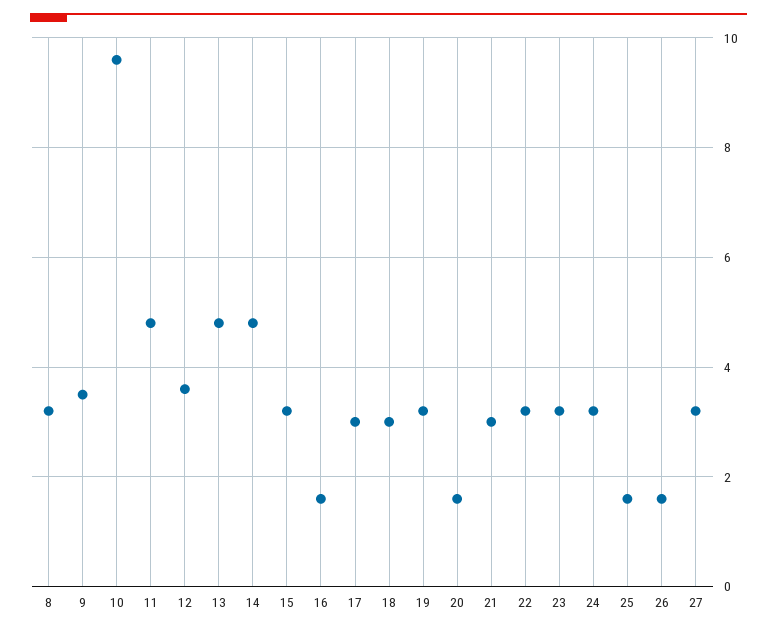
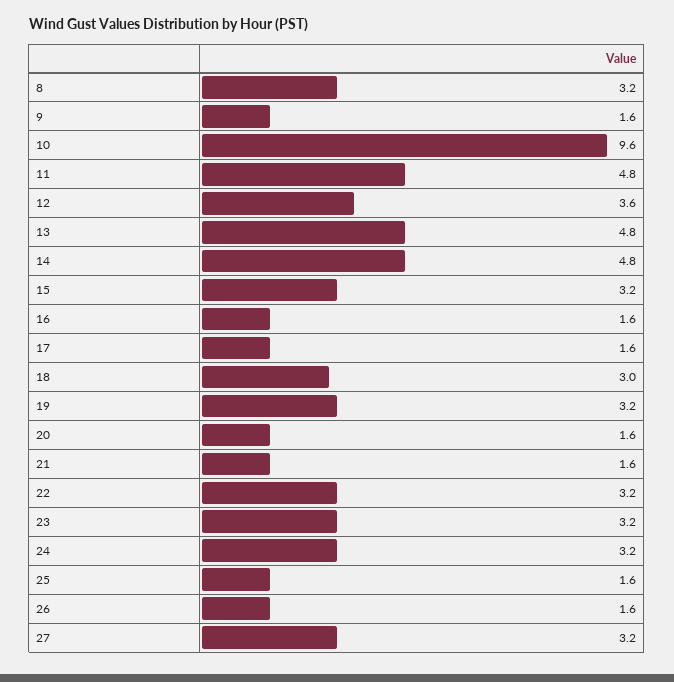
  {
    "8": 3.2,
-   "9": 3.5,
+   "9": 1.6,
    "10": 9.6,
    "11": 4.8,
    "12": 3.6,
    "13": 4.8,
    "14": 4.8,
    "15": 3.2,
    "16": 1.6,
-   "17": 3,
+   "17": 1.6,
    "18": 3,
    "19": 3.2,
    "20": 1.6,
-   "21": 3,
+   "21": 1.6,
    "22": 3.2,
    "23": 3.2,
    "24": 3.2,
    "25": 1.6,
    "26": 1.6,
    "27": 3.2
  }

